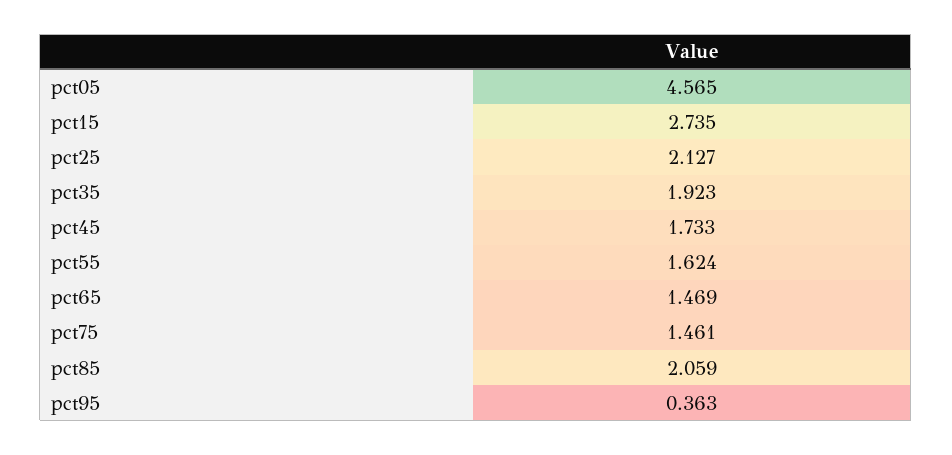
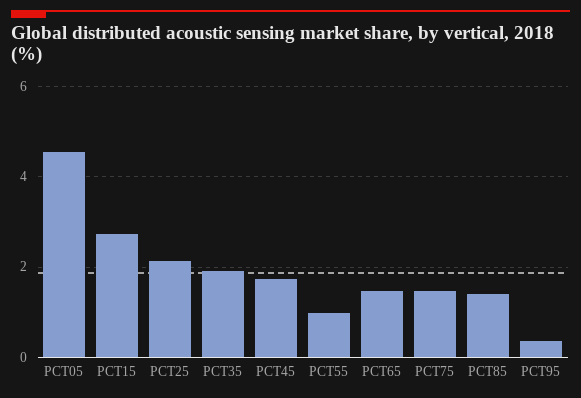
  {
    "pct05": 4.565,
    "pct15": 2.735,
    "pct25": 2.127,
    "pct35": 1.923,
    "pct45": 1.733,
-   "pct55": 1.624,
+   "pct55": 1,
    "pct65": 1.469,
    "pct75": 1.461,
-   "pct85": 2.059,
+   "pct85": 1.4,
    "pct95": 0.363
  }

